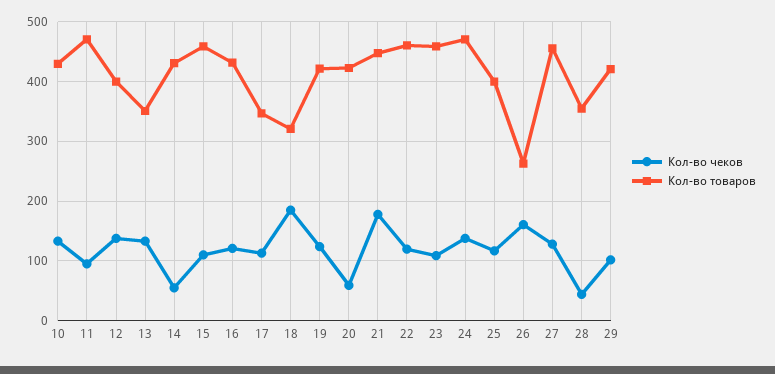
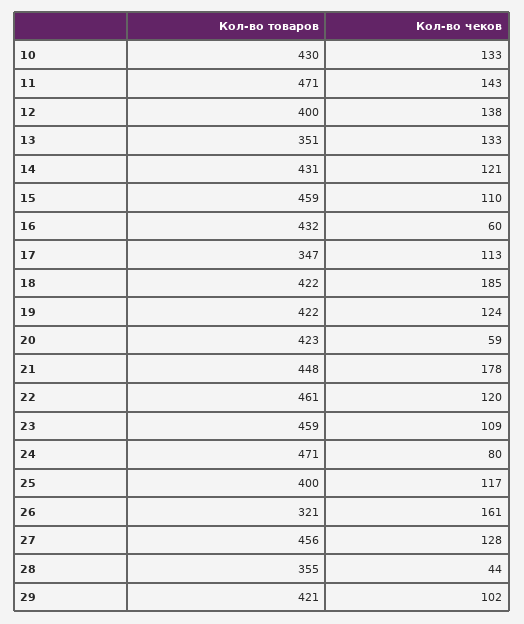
  {
    "Кол-во чеков": {
      "10": 133,
-     "11": 100,
+     "11": 143,
      "12": 138,
      "13": 133,
-     "14": 60,
+     "14": 121,
      "15": 110,
-     "16": 120,
+     "16": 60,
      "17": 113,
      "18": 185,
      "19": 124,
      "20": 59,
      "21": 178,
      "22": 120,
      "23": 109,
-     "24": 140,
+     "24": 80,
      "25": 117,
      "26": 161,
      "27": 128,
      "28": 44,
      "29": 102
    },
    "Кол-во товаров": {
      "10": 430,
      "11": 471,
      "12": 400,
      "13": 351,
      "14": 431,
      "15": 459,
      "16": 432,
      "17": 347,
-     "18": 320,
+     "18": 422,
      "19": 422,
      "20": 423,
      "21": 448,
      "22": 461,
      "23": 459,
      "24": 471,
      "25": 400,
-     "26": 260,
+     "26": 321,
      "27": 456,
      "28": 355,
      "29": 421
    }
  }

